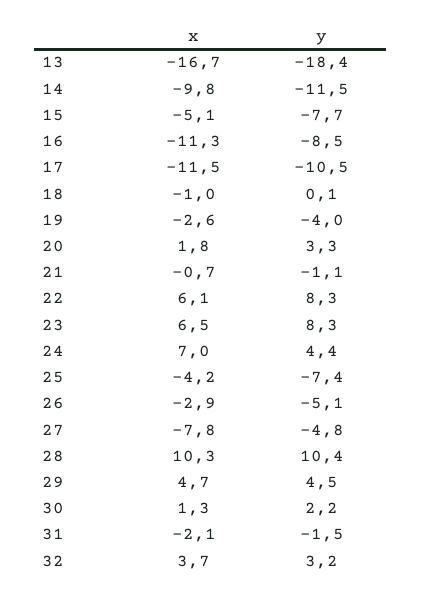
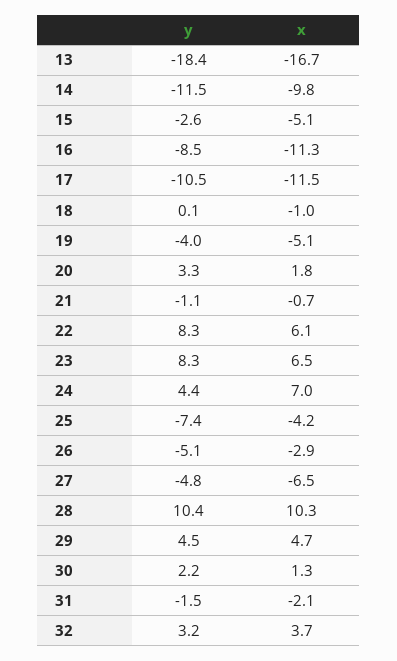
  {
    "x": {
      "13": -16.7,
      "14": -9.8,
      "15": -5.1,
      "16": -11.3,
      "17": -11.5,
      "18": -1,
-     "19": -2.6,
+     "19": -5.1,
      "20": 1.8,
      "21": -0.7,
      "22": 6.1,
      "23": 6.5,
      "24": 7,
      "25": -4.2,
      "26": -2.9,
-     "27": -7.8,
+     "27": -6.5,
      "28": 10.3,
      "29": 4.7,
      "30": 1.3,
      "31": -2.1,
      "32": 3.7
    },
    "y": {
      "13": -18.4,
      "14": -11.5,
-     "15": -7.7,
+     "15": -2.6,
      "16": -8.5,
      "17": -10.5,
      "18": 0.1,
      "19": -4,
      "20": 3.3,
      "21": -1.1,
      "22": 8.3,
      "23": 8.3,
      "24": 4.4,
      "25": -7.4,
      "26": -5.1,
      "27": -4.8,
      "28": 10.4,
      "29": 4.5,
      "30": 2.2,
      "31": -1.5,
      "32": 3.2
    }
  }

